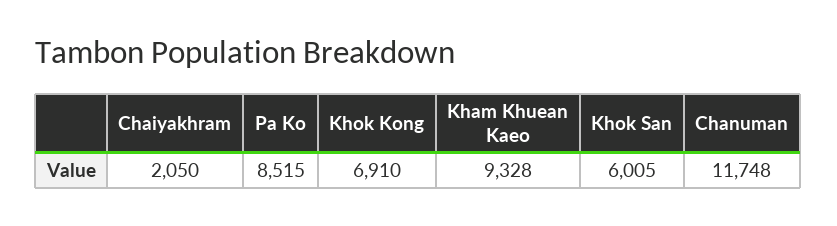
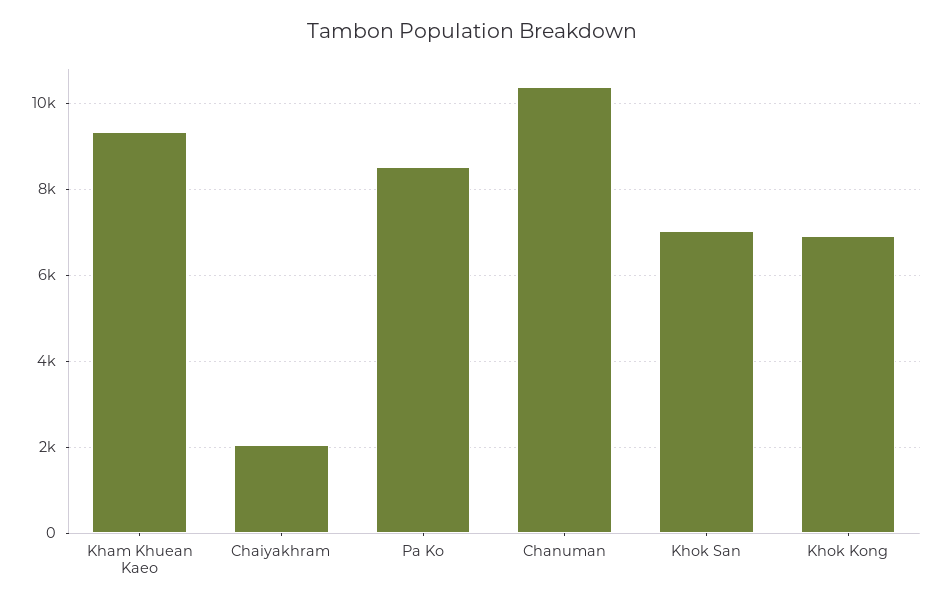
  {
    "Chaiyakhram": 2050,
    "Pa Ko": 8515,
    "Khok Kong": 6910,
    "Kham Khuean Kaeo": 9328,
-   "Khok San": 6005,
+   "Khok San": 7000,
-   "Chanuman": 11748
+   "Chanuman": 10400
  }

